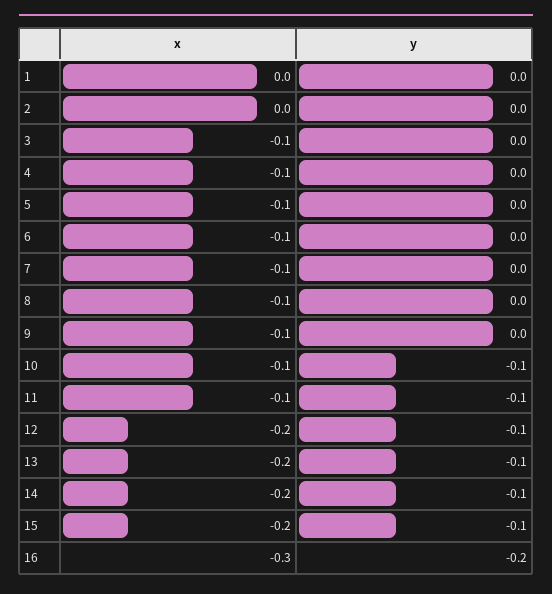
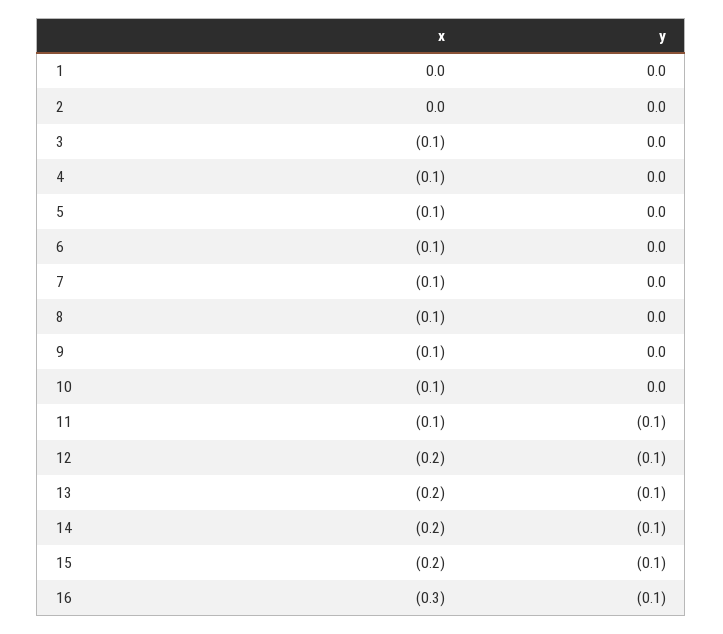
  {
    "x": {
      "1": 0,
      "2": 0,
      "3": -0.1,
      "4": -0.1,
      "5": -0.1,
      "6": -0.1,
      "7": -0.1,
      "8": -0.1,
      "9": -0.1,
      "10": -0.1,
      "11": -0.1,
      "12": -0.2,
      "13": -0.2,
      "14": -0.2,
      "15": -0.2,
      "16": -0.3
    },
    "y": {
      "1": 0,
      "2": 0,
      "3": 0,
      "4": 0,
      "5": 0,
      "6": 0,
      "7": 0,
      "8": 0,
      "9": 0,
-     "10": -0.1,
+     "10": 0,
      "11": -0.1,
      "12": -0.1,
      "13": -0.1,
      "14": -0.1,
      "15": -0.1,
-     "16": -0.2
+     "16": -0.1
    }
  }

